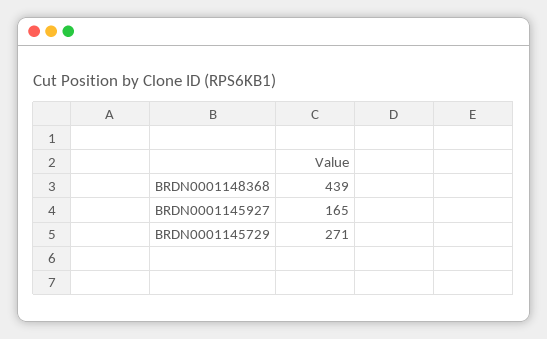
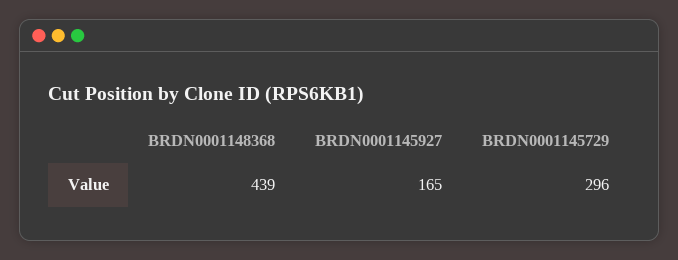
  {
    "BRDN0001148368": 439,
    "BRDN0001145927": 165,
-   "BRDN0001145729": 271
+   "BRDN0001145729": 296
  }

